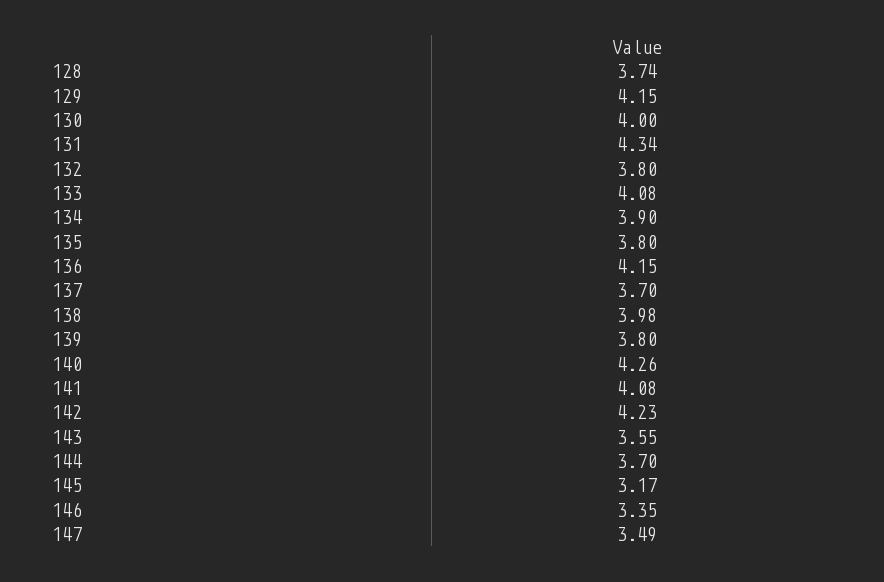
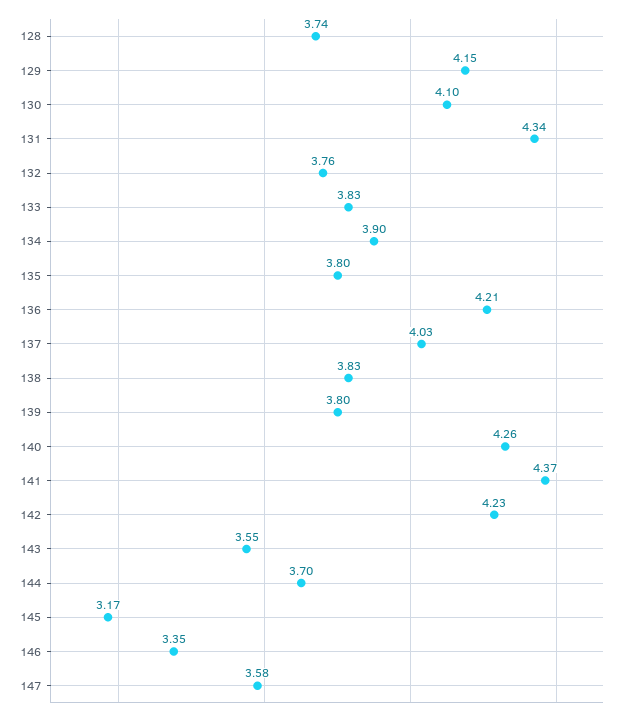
  {
    "128": 3.74,
    "129": 4.15,
-   "130": 4,
+   "130": 4.1,
    "131": 4.34,
-   "132": 3.8,
+   "132": 3.76,
-   "133": 4.08,
+   "133": 3.83,
    "134": 3.9,
    "135": 3.8,
-   "136": 4.15,
+   "136": 4.21,
-   "137": 3.7,
+   "137": 4.03,
-   "138": 3.98,
+   "138": 3.83,
    "139": 3.8,
    "140": 4.26,
-   "141": 4.08,
+   "141": 4.37,
    "142": 4.23,
    "143": 3.55,
    "144": 3.7,
    "145": 3.17,
    "146": 3.35,
-   "147": 3.49
+   "147": 3.58
  }

